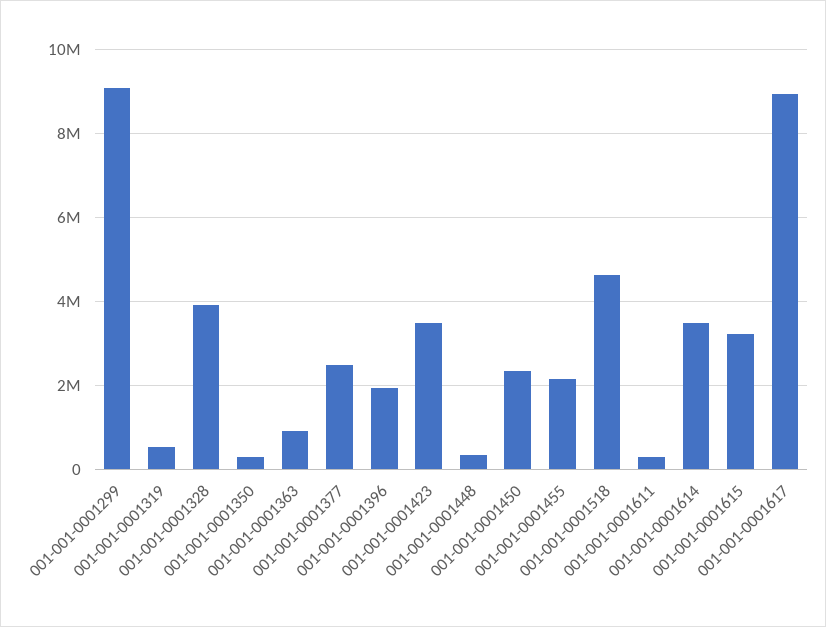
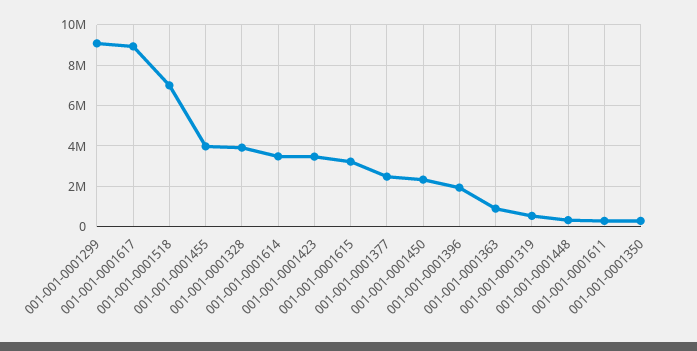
  {
    "001-001-0001299": 9000000,
    "001-001-0001319": 600000,
    "001-001-0001328": 4000000,
    "001-001-0001350": 200000,
    "001-001-0001363": 1000000,
    "001-001-0001377": 2400000,
    "001-001-0001396": 2000000,
    "001-001-0001423": 3400000,
    "001-001-0001448": 400000,
    "001-001-0001450": 2400000,
-   "001-001-0001455": 2200000,
+   "001-001-0001455": 4000000,
-   "001-001-0001518": 4600000,
+   "001-001-0001518": 7000000,
    "001-001-0001611": 200000,
    "001-001-0001614": 3400000,
    "001-001-0001615": 3200000,
    "001-001-0001617": 9000000
  }

